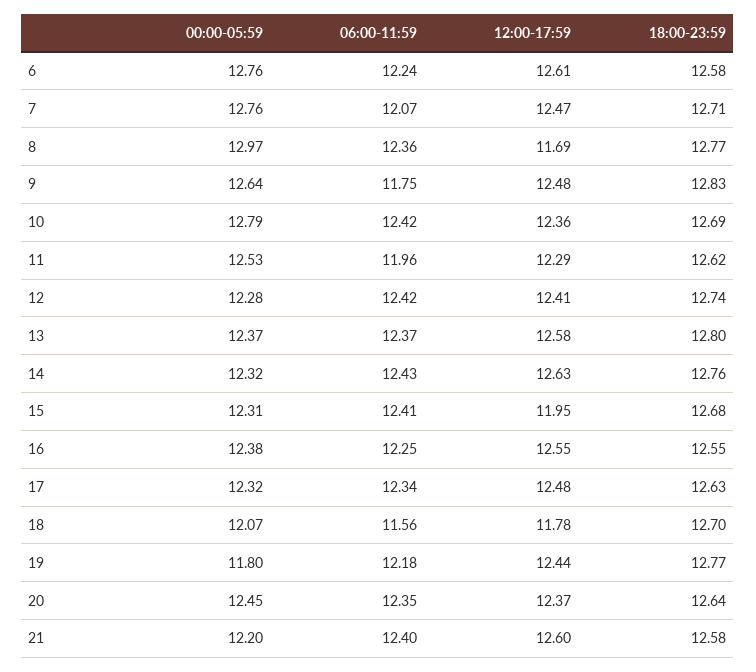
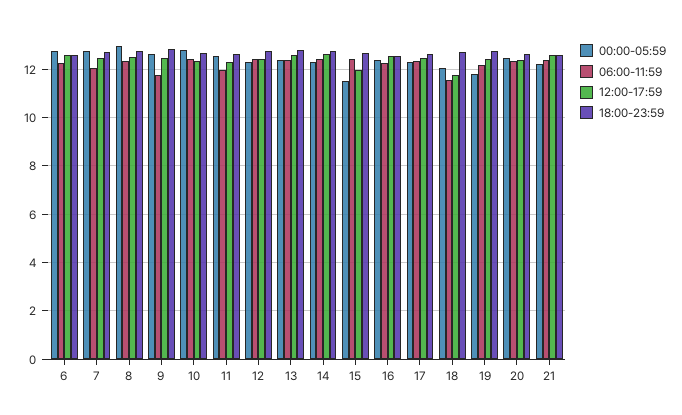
  {
    "00:00-05:59": {
      "6": 12.76,
      "7": 12.76,
      "8": 12.97,
      "9": 12.64,
      "10": 12.79,
      "11": 12.53,
      "12": 12.28,
      "13": 12.37,
      "14": 12.32,
-     "15": 12.31,
+     "15": 11.5,
      "16": 12.38,
      "17": 12.32,
      "18": 12.07,
      "19": 11.8,
      "20": 12.45,
      "21": 12.2
    },
    "06:00-11:59": {
      "6": 12.24,
      "7": 12.07,
      "8": 12.36,
      "9": 11.75,
      "10": 12.42,
      "11": 11.96,
      "12": 12.42,
      "13": 12.37,
      "14": 12.43,
      "15": 12.41,
      "16": 12.25,
      "17": 12.34,
      "18": 11.56,
      "19": 12.18,
      "20": 12.35,
      "21": 12.4
    },
    "12:00-17:59": {
      "6": 12.61,
      "7": 12.47,
-     "8": 11.69,
+     "8": 12.5,
      "9": 12.48,
      "10": 12.36,
      "11": 12.29,
      "12": 12.41,
      "13": 12.58,
      "14": 12.63,
      "15": 11.95,
      "16": 12.55,
      "17": 12.48,
      "18": 11.78,
      "19": 12.44,
      "20": 12.37,
      "21": 12.6
    },
    "18:00-23:59": {
      "6": 12.58,
      "7": 12.71,
      "8": 12.77,
      "9": 12.83,
      "10": 12.69,
      "11": 12.62,
      "12": 12.74,
      "13": 12.8,
      "14": 12.76,
      "15": 12.68,
      "16": 12.55,
      "17": 12.63,
      "18": 12.7,
      "19": 12.77,
      "20": 12.64,
      "21": 12.58
    }
  }

